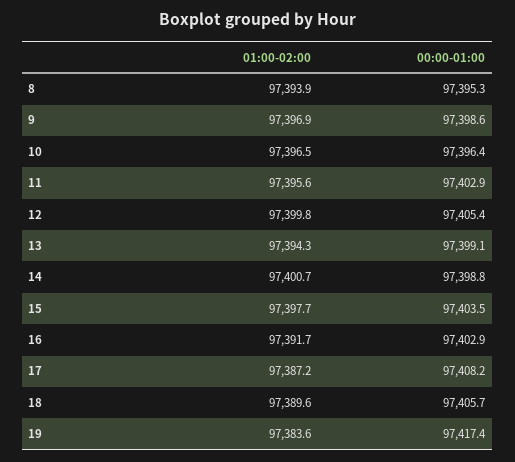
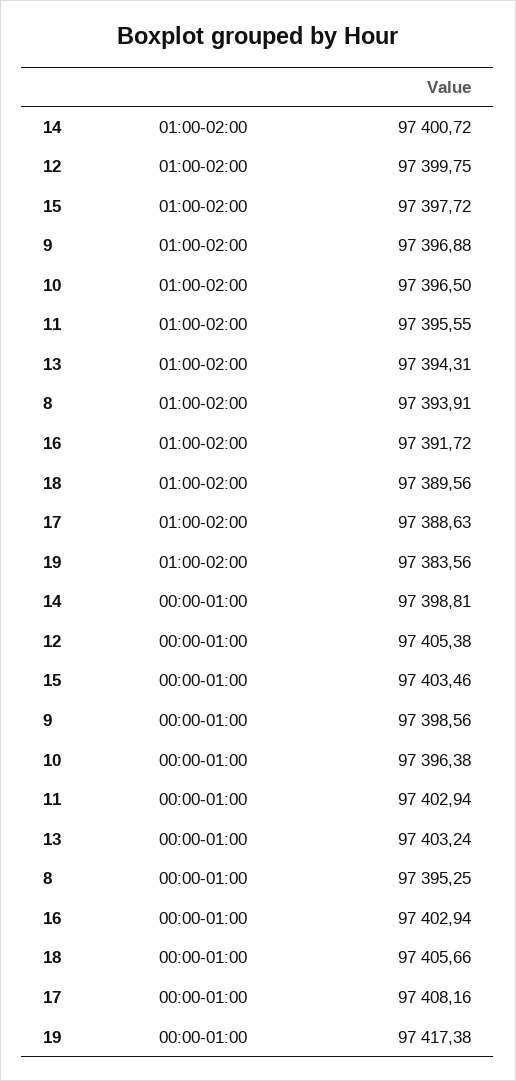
  {
    "01:00-02:00": {
      "8": 97393.91,
      "9": 97396.88,
      "10": 97396.5,
      "11": 97395.55,
      "12": 97399.75,
      "13": 97394.31,
      "14": 97400.72,
      "15": 97397.72,
      "16": 97391.72,
-     "17": 97387.2,
+     "17": 97388.63,
      "18": 97389.56,
      "19": 97383.56
    },
    "00:00-01:00": {
      "8": 97395.25,
      "9": 97398.56,
      "10": 97396.38,
      "11": 97402.94,
      "12": 97405.38,
-     "13": 97399.1,
+     "13": 97403.24,
      "14": 97398.81,
      "15": 97403.46,
      "16": 97402.94,
      "17": 97408.16,
      "18": 97405.66,
      "19": 97417.38
    }
  }

